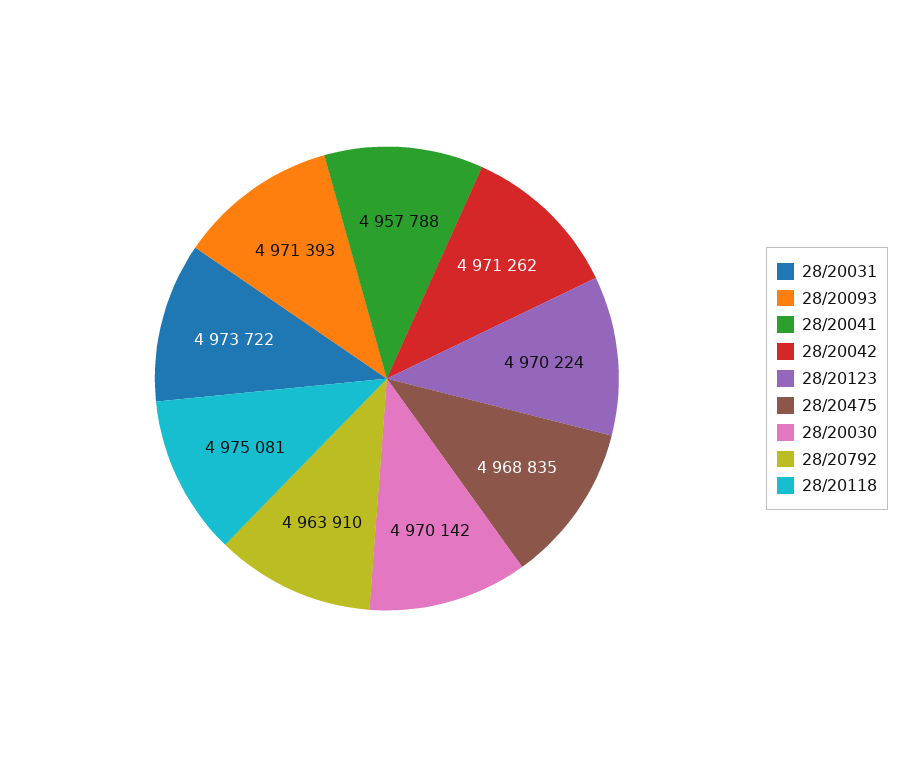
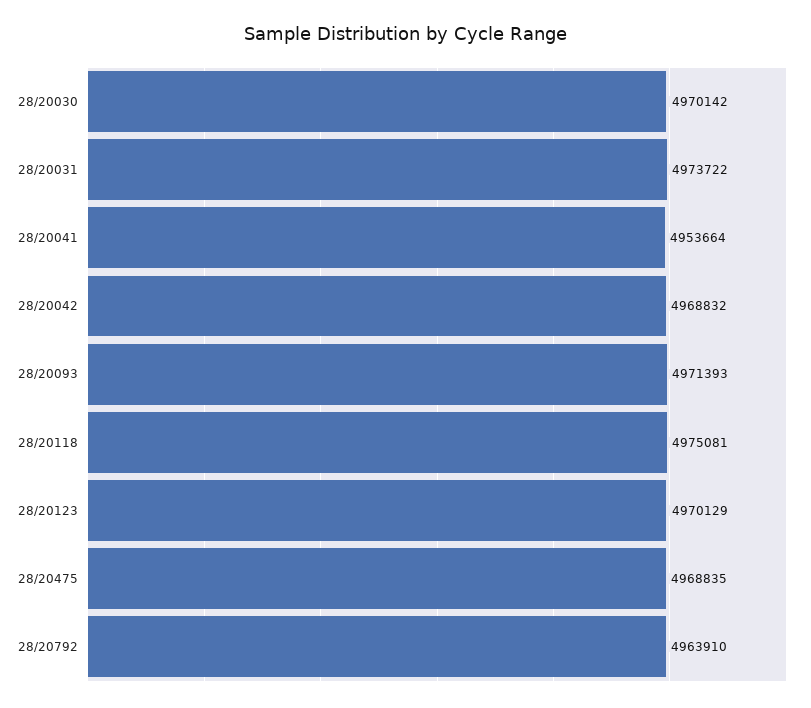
  {
    "28/20031": 4973722,
    "28/20093": 4971393,
-   "28/20041": 4957788,
+   "28/20041": 4953664,
-   "28/20042": 4971262,
+   "28/20042": 4968832,
-   "28/20123": 4970224,
+   "28/20123": 4970129,
    "28/20475": 4968835,
    "28/20030": 4970142,
    "28/20792": 4963910,
    "28/20118": 4975081
  }

